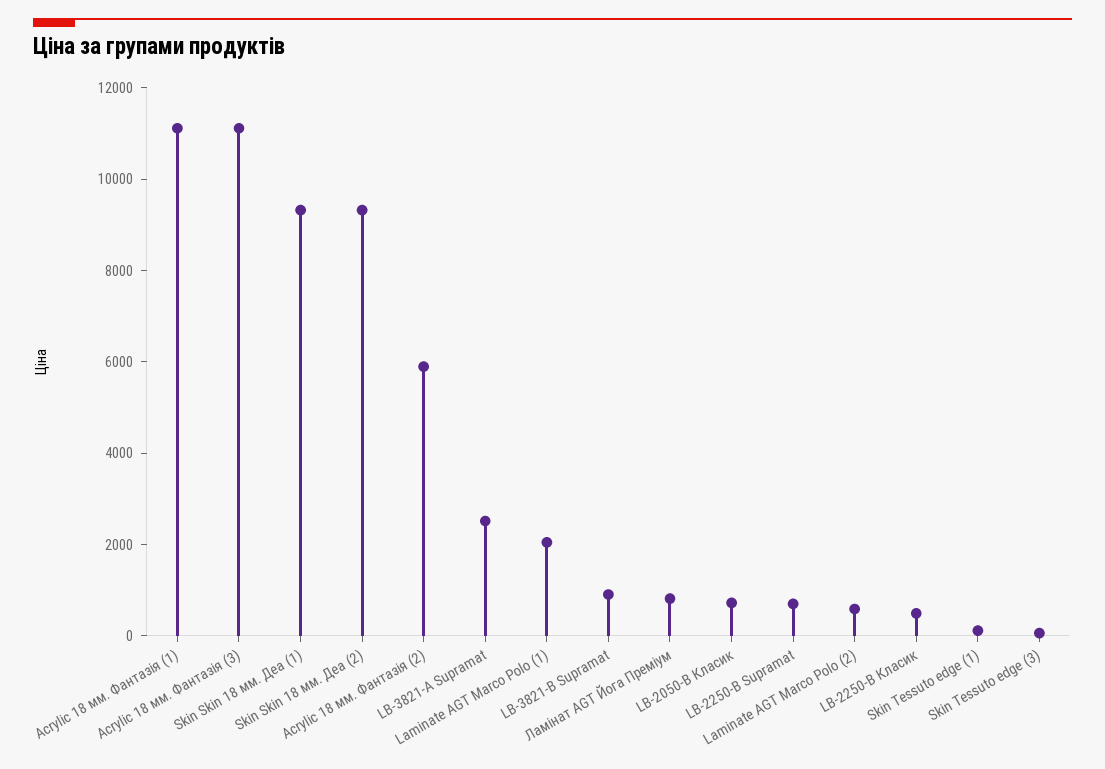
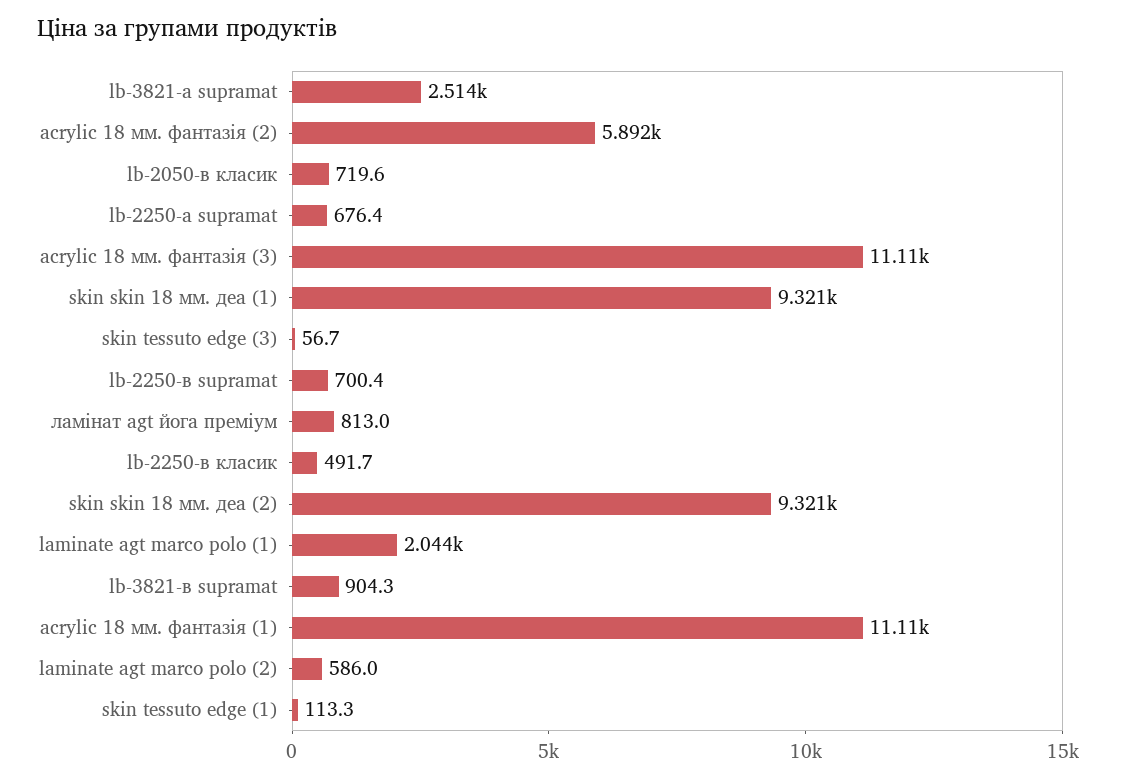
  {
    "Acrylic 18 мм. Фантазія (1)": 11110,
    "Acrylic 18 мм. Фантазія (3)": 11110,
    "Skin Skin 18 мм. Деа (1)": 9321,
    "Skin Skin 18 мм. Деа (2)": 9321,
    "Acrylic 18 мм. Фантазія (2)": 5892,
    "LB-3821-А Supramat": 2514,
    "Laminate AGT Marco Polo (1)": 2044,
    "LB-3821-В Supramat": 904.3,
    "Ламінат AGT Йога Преміум": 813,
    "LB-2050-В Класик": 719.6,
    "LB-2250-В Supramat": 700.4,
    "Laminate AGT Marco Polo (2)": 586,
    "LB-2250-В Класик": 491.7,
    "Skin Tessuto edge (1)": 113.3,
-   "Skin Tessuto edge (3)": 56.7
+   "Skin Tessuto edge (3)": 56.7,
+   "lb-2250-а supramat": 676.4
  }

